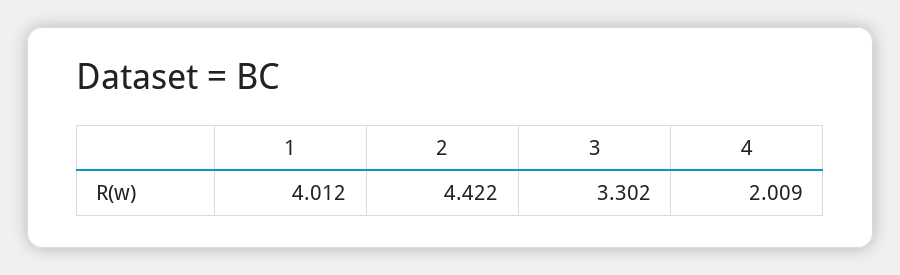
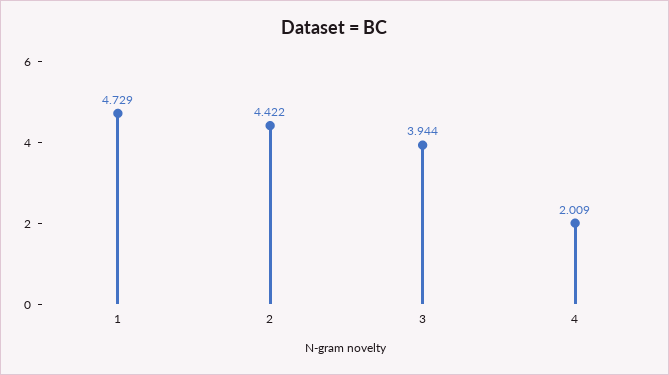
  {
-   "1": 4.012,
+   "1": 4.729,
    "2": 4.422,
-   "3": 3.302,
+   "3": 3.944,
    "4": 2.009
  }

